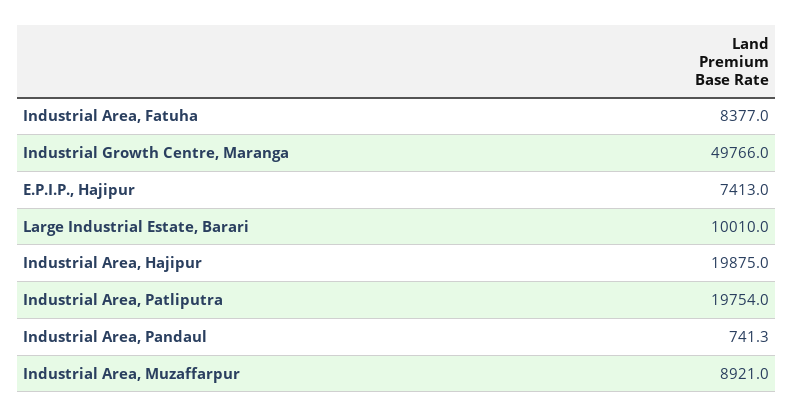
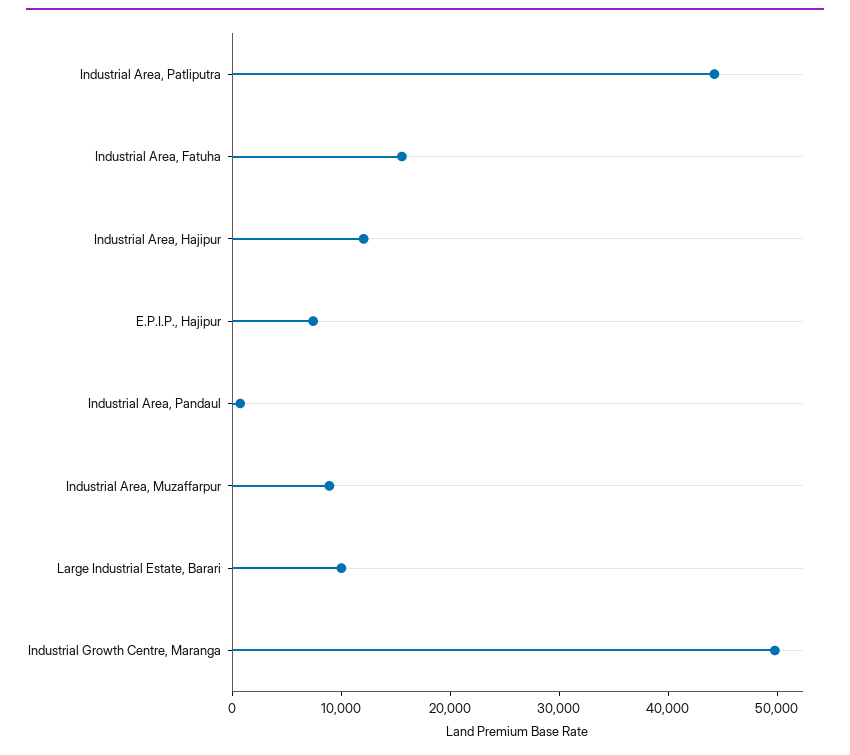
  {
-   "Industrial Area, Fatuha": 8377,
+   "Industrial Area, Fatuha": 16000,
    "Industrial Growth Centre, Maranga": 49766,
    "E.P.I.P., Hajipur": 7413,
    "Large Industrial Estate, Barari": 10010,
-   "Industrial Area, Hajipur": 19875,
+   "Industrial Area, Hajipur": 12000,
-   "Industrial Area, Patliputra": 19754,
+   "Industrial Area, Patliputra": 44000,
    "Industrial Area, Pandaul": 741.3,
    "Industrial Area, Muzaffarpur": 8921
  }

